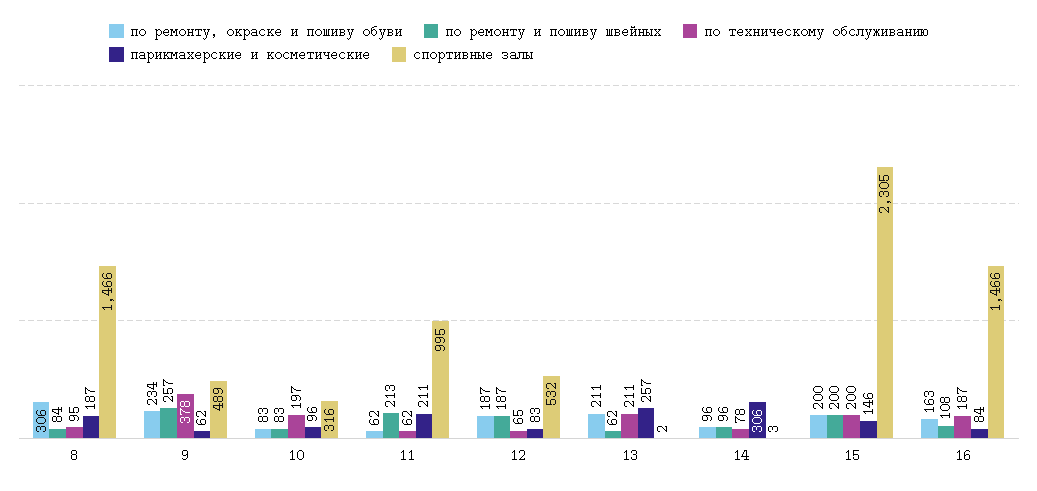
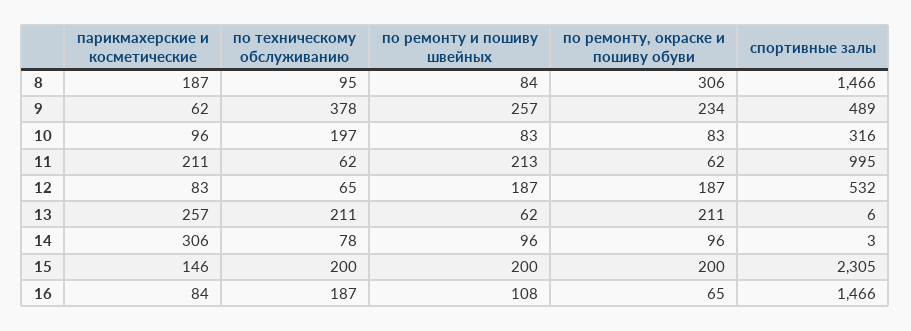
  {
    "по ремонту, окраске и пошиву обуви": {
      "8": 306,
      "9": 234,
      "10": 83,
      "11": 62,
      "12": 187,
      "13": 211,
      "14": 96,
      "15": 200,
-     "16": 163
+     "16": 65
    },
    "по ремонту и пошиву швейных": {
      "8": 84,
      "9": 257,
      "10": 83,
      "11": 213,
      "12": 187,
      "13": 62,
      "14": 96,
      "15": 200,
      "16": 108
    },
    "по техническому обслуживанию": {
      "8": 95,
      "9": 378,
      "10": 197,
      "11": 62,
      "12": 65,
      "13": 211,
      "14": 78,
      "15": 200,
      "16": 187
    },
    "парикмахерские и косметические": {
      "8": 187,
      "9": 62,
      "10": 96,
      "11": 211,
      "12": 83,
      "13": 257,
      "14": 306,
      "15": 146,
      "16": 84
    },
    "спортивные залы": {
      "8": 1466,
      "9": 489,
      "10": 316,
      "11": 995,
      "12": 532,
-     "13": 2,
+     "13": 6,
      "14": 3,
      "15": 2305,
      "16": 1466
    }
  }

